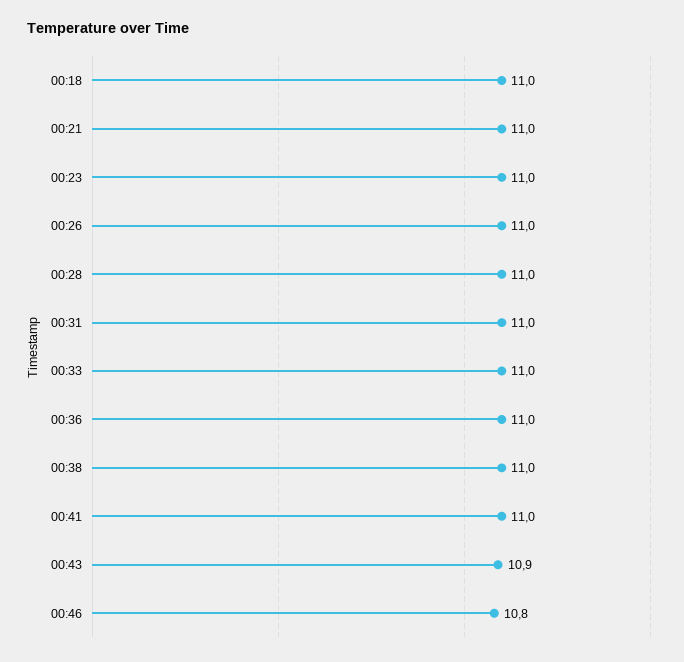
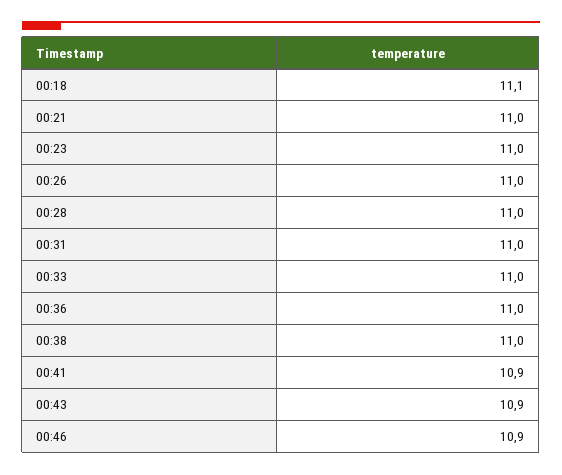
  {
-   "00:18": 11,
+   "00:18": 11.1,
    "00:21": 11,
    "00:23": 11,
    "00:26": 11,
    "00:28": 11,
    "00:31": 11,
    "00:33": 11,
    "00:36": 11,
    "00:38": 11,
-   "00:41": 11,
+   "00:41": 10.9,
    "00:43": 10.9,
-   "00:46": 10.8
+   "00:46": 10.9
  }

